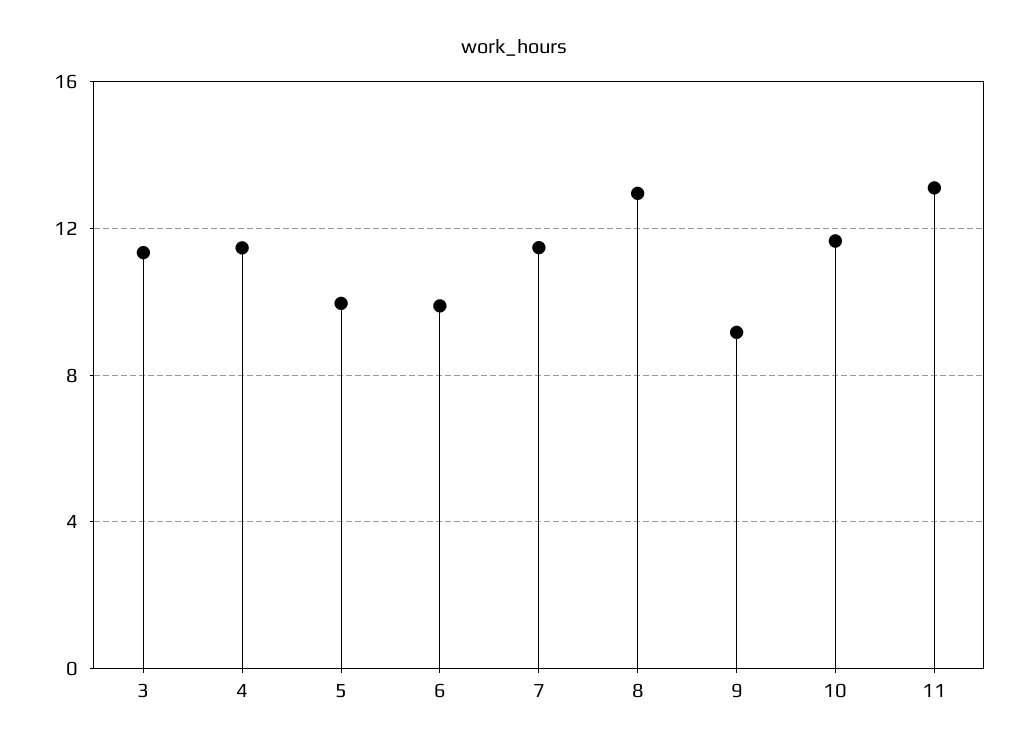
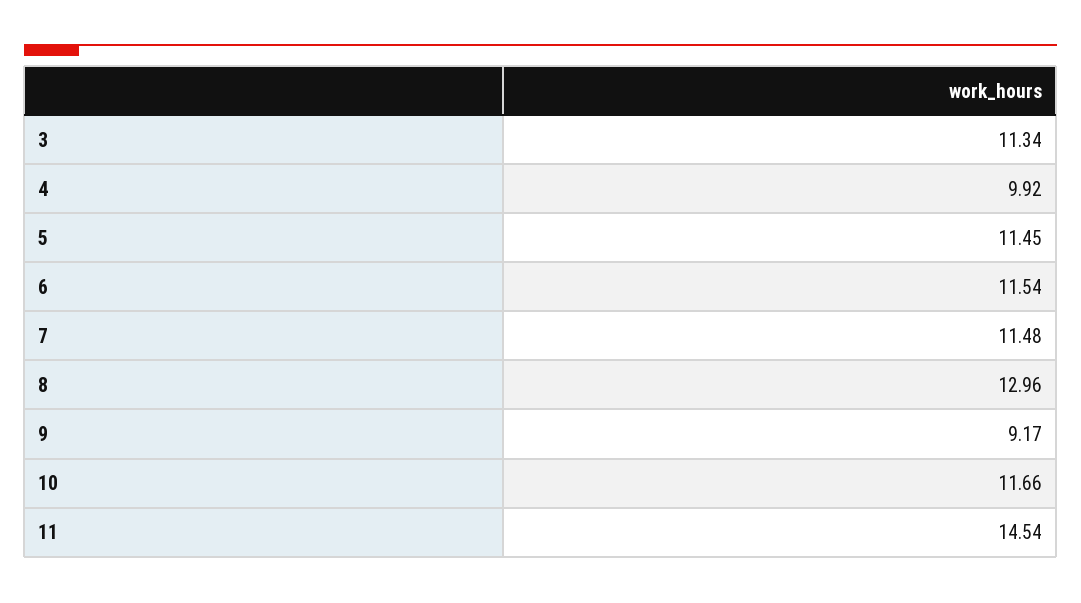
  {
    "3": 11.34,
-   "4": 11.5,
+   "4": 9.92,
-   "5": 10,
+   "5": 11.45,
-   "6": 10,
+   "6": 11.54,
    "7": 11.48,
    "8": 12.96,
    "9": 9.17,
    "10": 11.66,
-   "11": 13
+   "11": 14.54
  }

